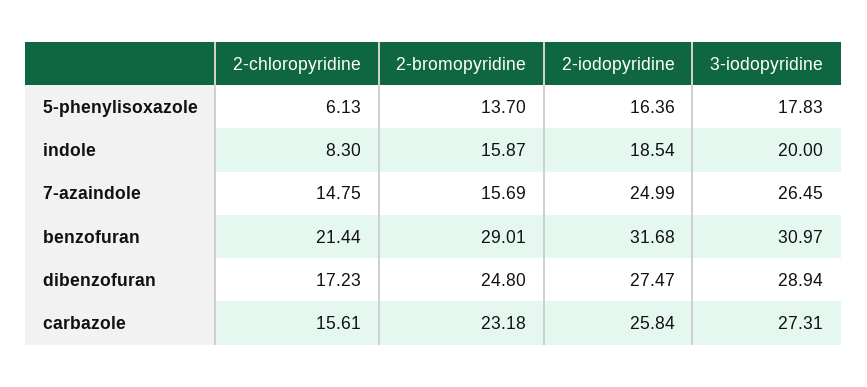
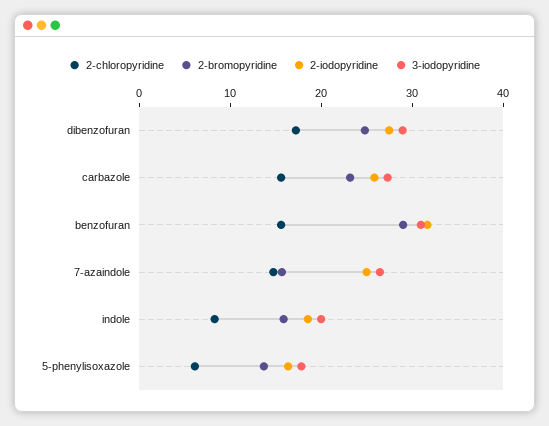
  {
    "2-chloropyridine": {
      "5-phenylisoxazole": 6.13,
      "indole": 8.3,
      "7-azaindole": 14.75,
-     "benzofuran": 21.44,
+     "benzofuran": 16,
      "dibenzofuran": 17.23,
      "carbazole": 15.61
    },
    "2-bromopyridine": {
      "5-phenylisoxazole": 13.7,
      "indole": 15.87,
      "7-azaindole": 15.69,
      "benzofuran": 29.01,
      "dibenzofuran": 24.8,
      "carbazole": 23.18
    },
    "2-iodopyridine": {
      "5-phenylisoxazole": 16.36,
      "indole": 18.54,
      "7-azaindole": 24.99,
      "benzofuran": 31.68,
      "dibenzofuran": 27.47,
      "carbazole": 25.84
    },
    "3-iodopyridine": {
      "5-phenylisoxazole": 17.83,
      "indole": 20,
      "7-azaindole": 26.45,
      "benzofuran": 30.97,
      "dibenzofuran": 28.94,
      "carbazole": 27.31
    }
  }

